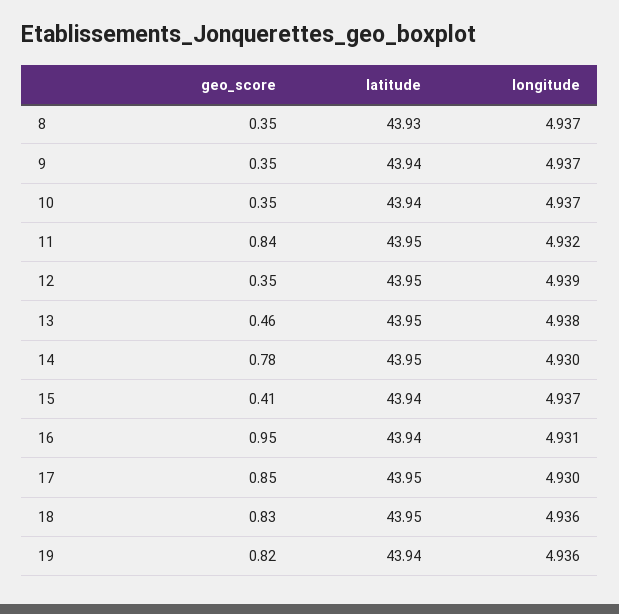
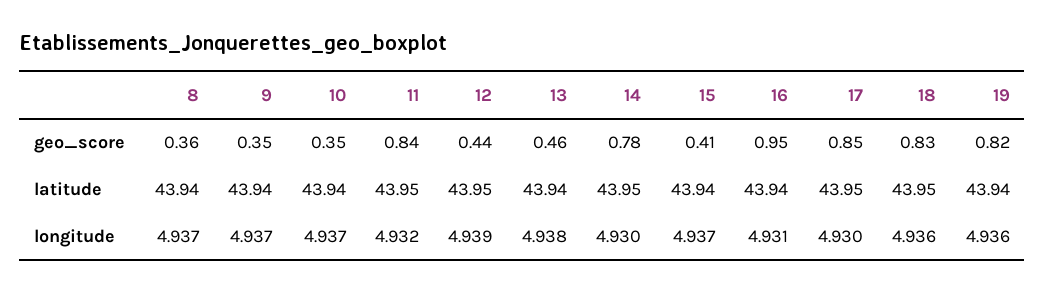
  {
    "geo_score": {
-     "8": 0.35,
+     "8": 0.36,
      "9": 0.35,
      "10": 0.35,
      "11": 0.84,
-     "12": 0.35,
+     "12": 0.44,
      "13": 0.46,
      "14": 0.78,
      "15": 0.41,
      "16": 0.95,
      "17": 0.85,
      "18": 0.83,
      "19": 0.82
    },
    "latitude": {
-     "8": 43.93,
+     "8": 43.94,
      "9": 43.94,
      "10": 43.94,
      "11": 43.95,
      "12": 43.95,
-     "13": 43.95,
+     "13": 43.94,
      "14": 43.95,
      "15": 43.94,
      "16": 43.94,
      "17": 43.95,
      "18": 43.95,
      "19": 43.94
    },
    "longitude": {
      "8": 4.937,
      "9": 4.937,
      "10": 4.937,
      "11": 4.932,
      "12": 4.939,
      "13": 4.938,
      "14": 4.93,
      "15": 4.937,
      "16": 4.931,
      "17": 4.93,
      "18": 4.936,
      "19": 4.936
    }
  }

